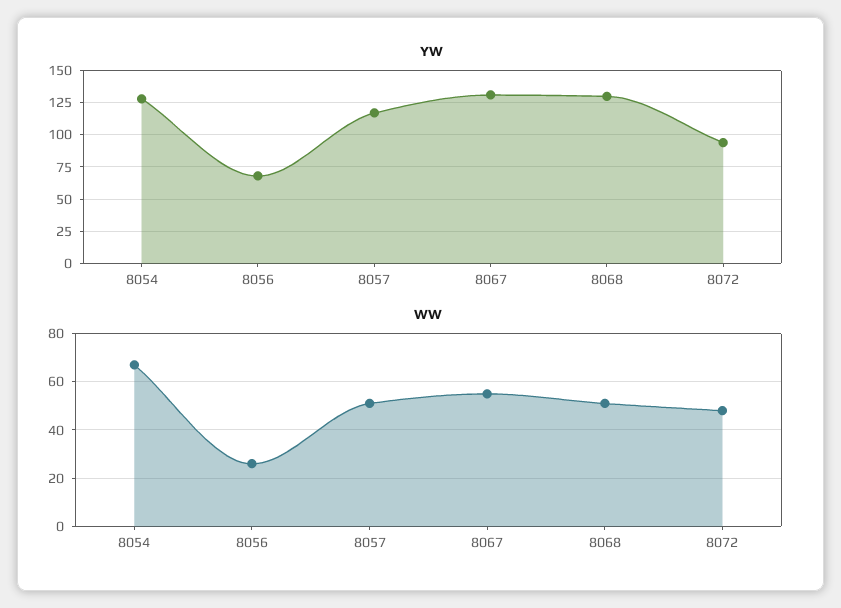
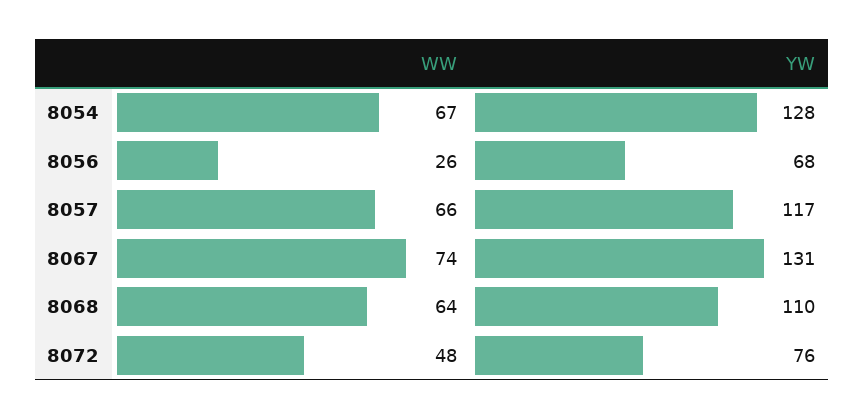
  {
    "YW": {
      "8054": 128,
      "8056": 68,
      "8057": 117,
      "8067": 131,
-     "8068": 130,
+     "8068": 110,
-     "8072": 95
+     "8072": 76
    },
    "WW": {
      "8054": 67,
      "8056": 26,
-     "8057": 50,
+     "8057": 66,
-     "8067": 55,
+     "8067": 74,
-     "8068": 50,
+     "8068": 64,
      "8072": 48
    }
  }

